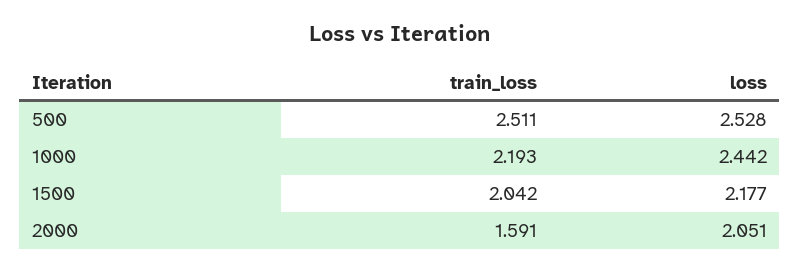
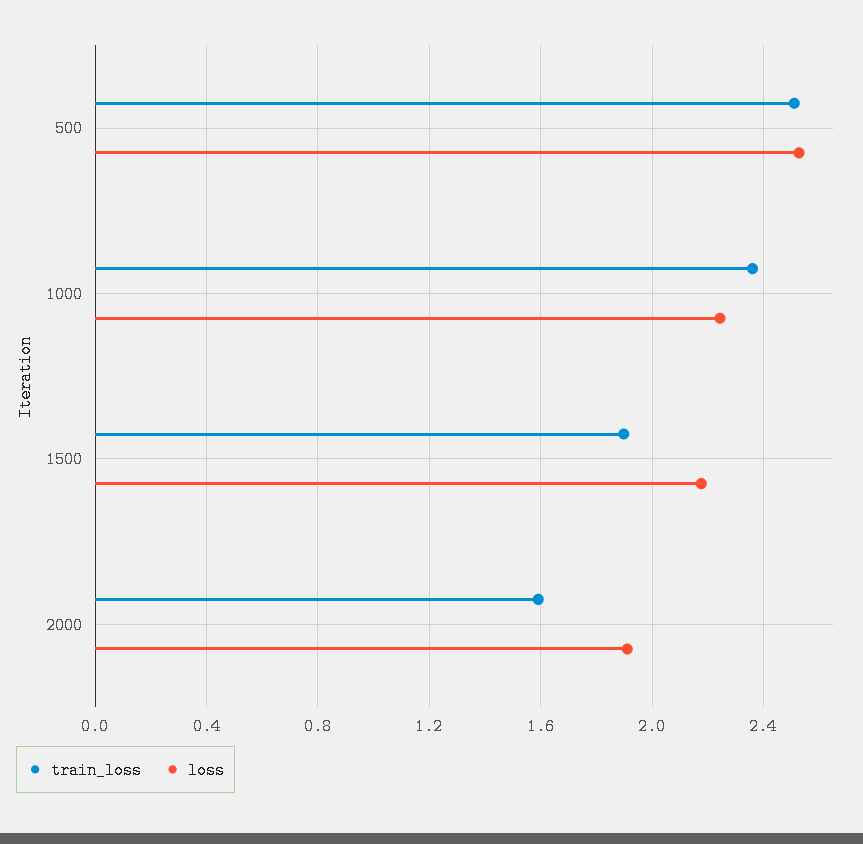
  {
    "train_loss": {
      "500": 2.511,
-     "1000": 2.193,
+     "1000": 2.35,
-     "1500": 2.042,
+     "1500": 1.9,
      "2000": 1.591
    },
    "loss": {
      "500": 2.528,
-     "1000": 2.442,
+     "1000": 2.25,
      "1500": 2.177,
-     "2000": 2.051
+     "2000": 1.9
    }
  }

